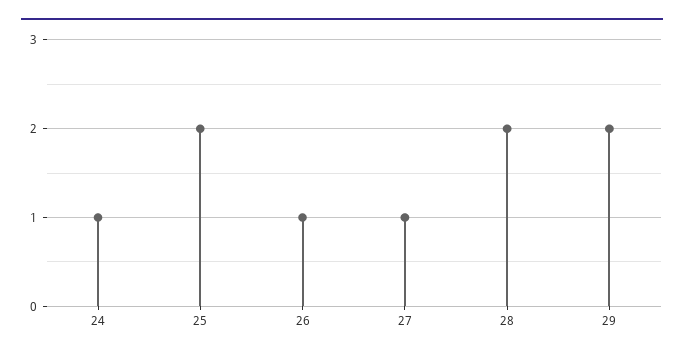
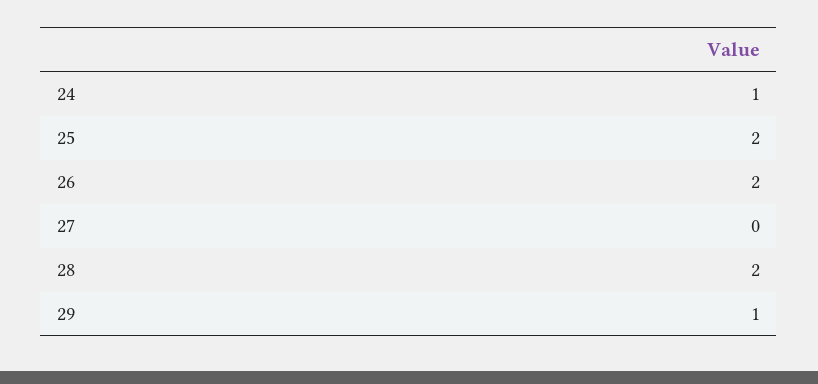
  {
    "24": 1,
    "25": 2,
-   "26": 1,
+   "26": 2,
-   "27": 1,
+   "27": 0,
    "28": 2,
-   "29": 2
+   "29": 1
  }

